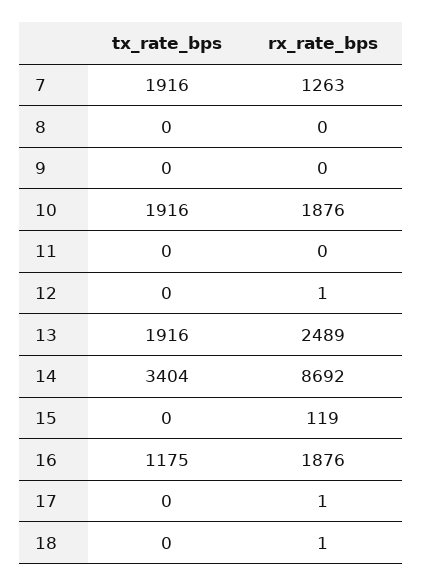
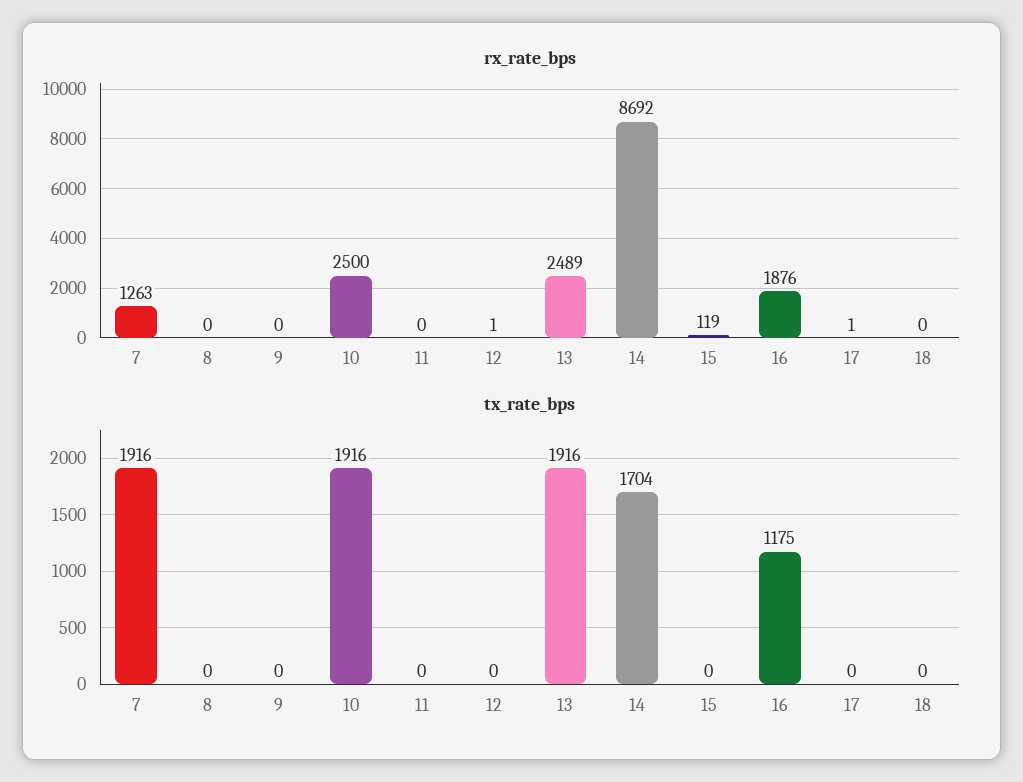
  {
    "tx_rate_bps": {
      "7": 1916,
      "8": 0,
      "9": 0,
      "10": 1916,
      "11": 0,
      "12": 0,
      "13": 1916,
-     "14": 3404,
+     "14": 1704,
      "15": 0,
      "16": 1175,
      "17": 0,
      "18": 0
    },
    "rx_rate_bps": {
      "7": 1263,
      "8": 0,
      "9": 0,
-     "10": 1876,
+     "10": 2500,
      "11": 0,
      "12": 1,
      "13": 2489,
      "14": 8692,
      "15": 119,
      "16": 1876,
      "17": 1,
-     "18": 1
+     "18": 0
    }
  }

